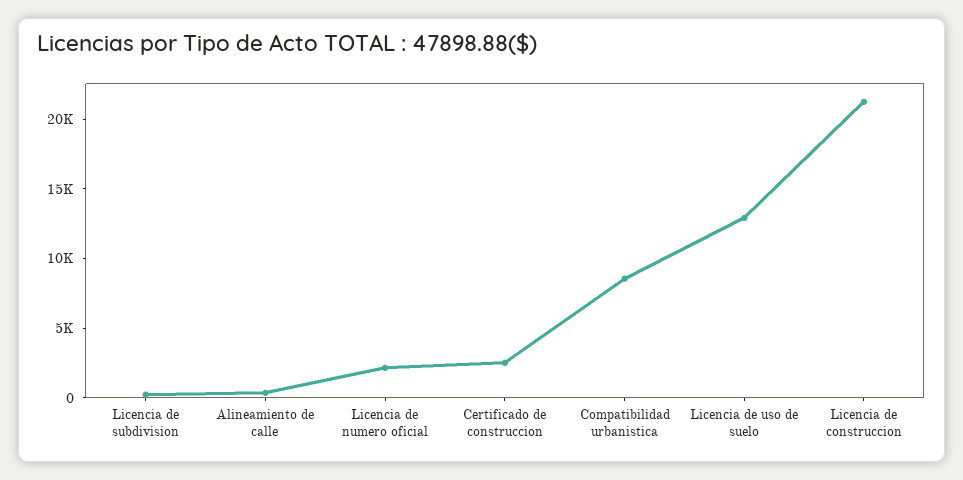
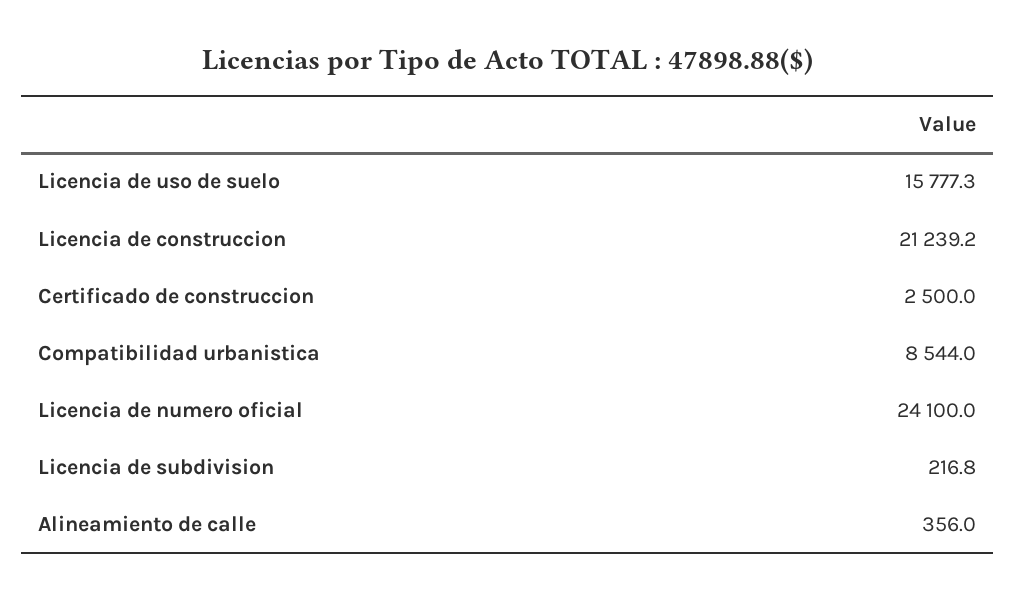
  {
    "Licencia de subdivision": 216.8,
    "Alineamiento de calle": 356,
-   "Licencia de numero oficial": 2000,
+   "Licencia de numero oficial": 24100,
    "Certificado de construccion": 2500,
    "Compatibilidad urbanistica": 8544,
-   "Licencia de uso de suelo": 13000,
+   "Licencia de uso de suelo": 15777.3,
    "Licencia de construccion": 21239.2
  }

